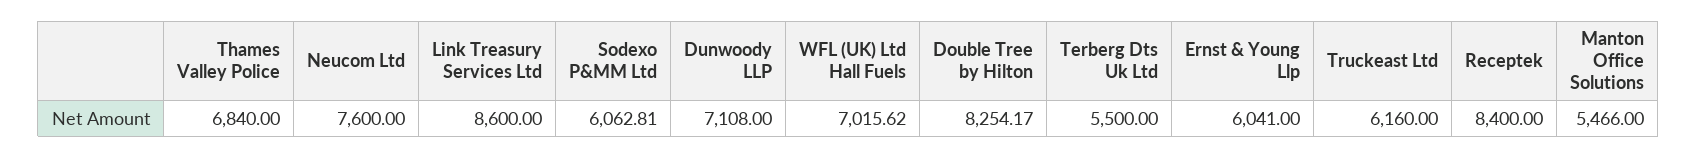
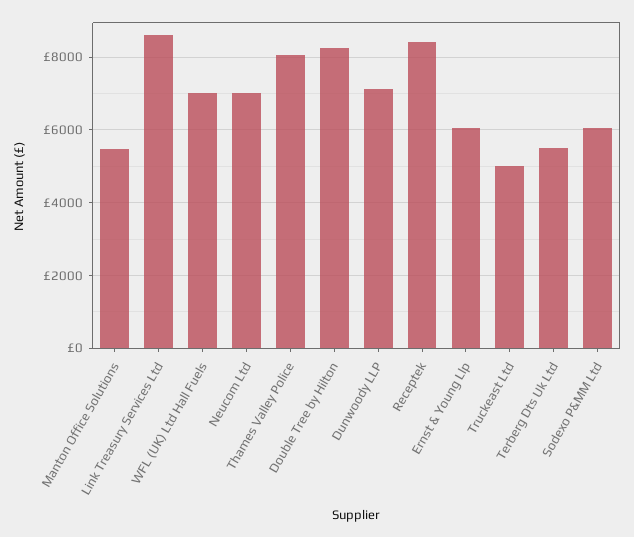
  {
-   "Thames Valley Police": 6840,
+   "Thames Valley Police": 8000,
-   "Neucom Ltd": 7600,
+   "Neucom Ltd": 7000,
    "Link Treasury Services Ltd": 8600,
    "Sodexo P&MM Ltd": 6062.81,
    "Dunwoody LLP": 7108,
    "WFL (UK) Ltd Hall Fuels": 7015.62,
    "Double Tree by Hilton": 8254.17,
    "Terberg Dts Uk Ltd": 5500,
    "Ernst & Young Llp": 6041,
-   "Truckeast Ltd": 6160,
+   "Truckeast Ltd": 5000,
    "Receptek": 8400,
    "Manton Office Solutions": 5466
  }

